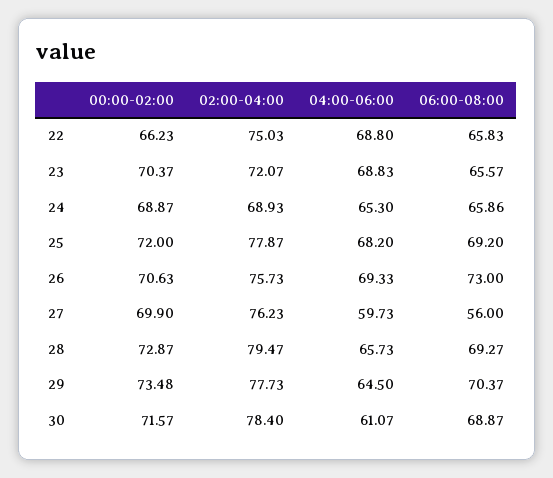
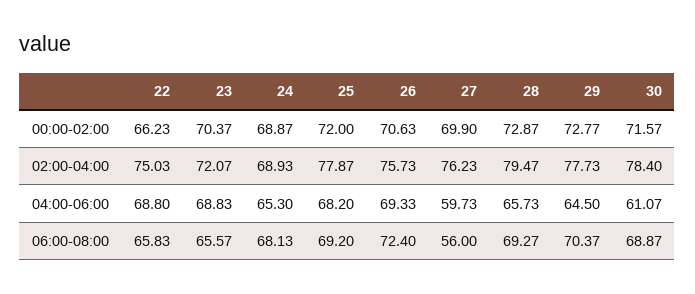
  {
    "00:00-02:00": {
      "22": 66.23,
      "23": 70.37,
      "24": 68.87,
      "25": 72,
      "26": 70.63,
      "27": 69.9,
      "28": 72.87,
-     "29": 73.48,
+     "29": 72.77,
      "30": 71.57
    },
    "02:00-04:00": {
      "22": 75.03,
      "23": 72.07,
      "24": 68.93,
      "25": 77.87,
      "26": 75.73,
      "27": 76.23,
      "28": 79.47,
      "29": 77.73,
      "30": 78.4
    },
    "04:00-06:00": {
      "22": 68.8,
      "23": 68.83,
      "24": 65.3,
      "25": 68.2,
      "26": 69.33,
      "27": 59.73,
      "28": 65.73,
      "29": 64.5,
      "30": 61.07
    },
    "06:00-08:00": {
      "22": 65.83,
      "23": 65.57,
-     "24": 65.86,
+     "24": 68.13,
      "25": 69.2,
-     "26": 73,
+     "26": 72.4,
      "27": 56,
      "28": 69.27,
      "29": 70.37,
      "30": 68.87
    }
  }

